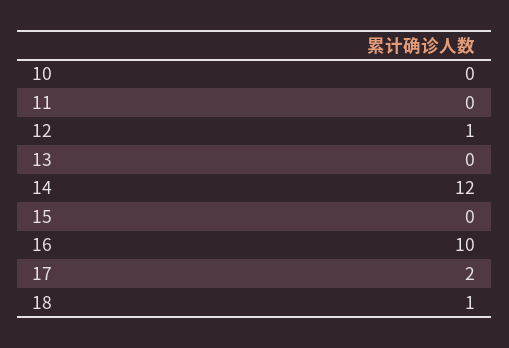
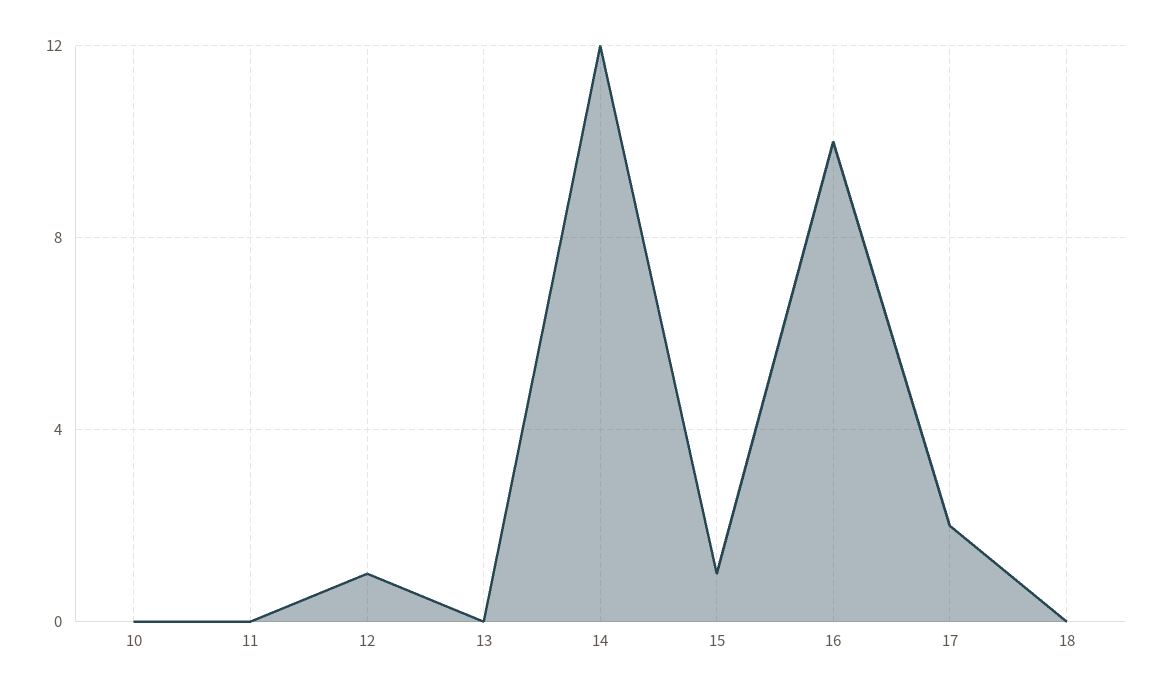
  {
    "10": 0,
    "11": 0,
    "12": 1,
    "13": 0,
    "14": 12,
-   "15": 0,
+   "15": 1,
    "16": 10,
    "17": 2,
-   "18": 1
+   "18": 0
  }

